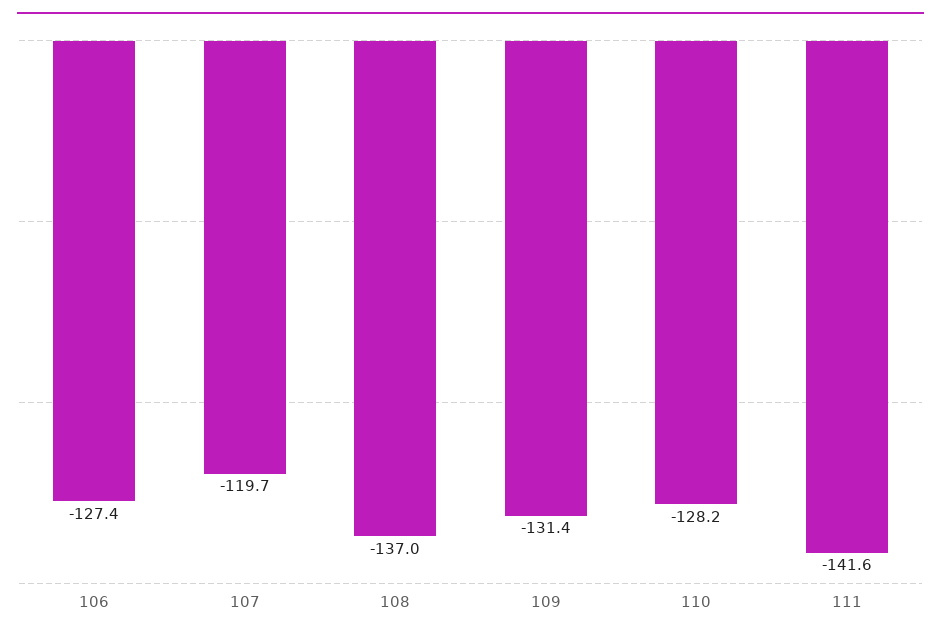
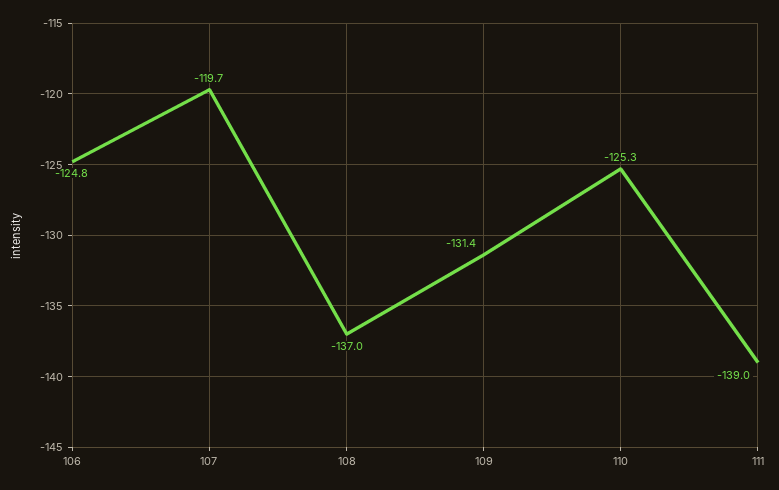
  {
-   "106": -127.4,
+   "106": -124.8,
    "107": -119.7,
    "108": -137,
    "109": -131.4,
-   "110": -128.2,
+   "110": -125.3,
-   "111": -141.6
+   "111": -139
  }

